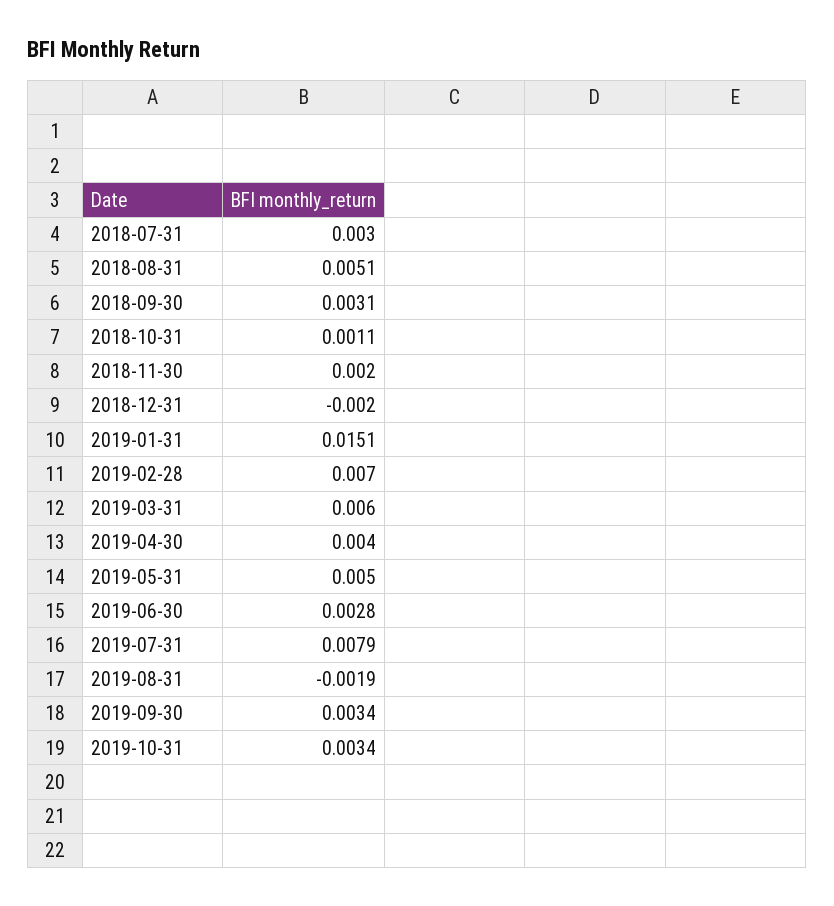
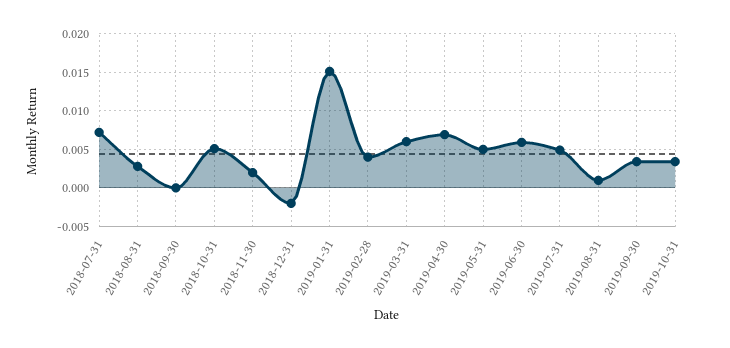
  {
-   "2018-07-31": 0.003,
+   "2018-07-31": 0.007,
-   "2018-08-31": 0.0051,
+   "2018-08-31": 0.003,
-   "2018-09-30": 0.0031,
+   "2018-09-30": 0,
-   "2018-10-31": 0.0011,
+   "2018-10-31": 0.005,
    "2018-11-30": 0.002,
    "2018-12-31": -0.002,
    "2019-01-31": 0.0151,
-   "2019-02-28": 0.007,
+   "2019-02-28": 0.004,
    "2019-03-31": 0.006,
-   "2019-04-30": 0.004,
+   "2019-04-30": 0.007,
    "2019-05-31": 0.005,
-   "2019-06-30": 0.0028,
+   "2019-06-30": 0.006,
-   "2019-07-31": 0.0079,
+   "2019-07-31": 0.005,
-   "2019-08-31": -0.0019,
+   "2019-08-31": 0.001,
    "2019-09-30": 0.0034,
    "2019-10-31": 0.0034
  }

